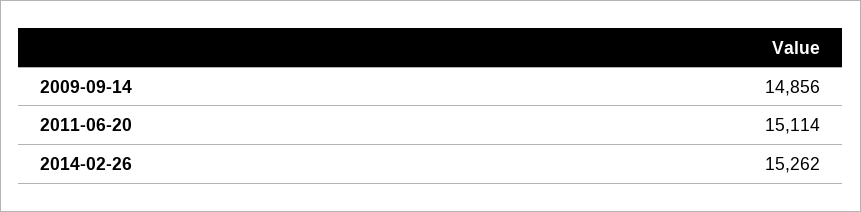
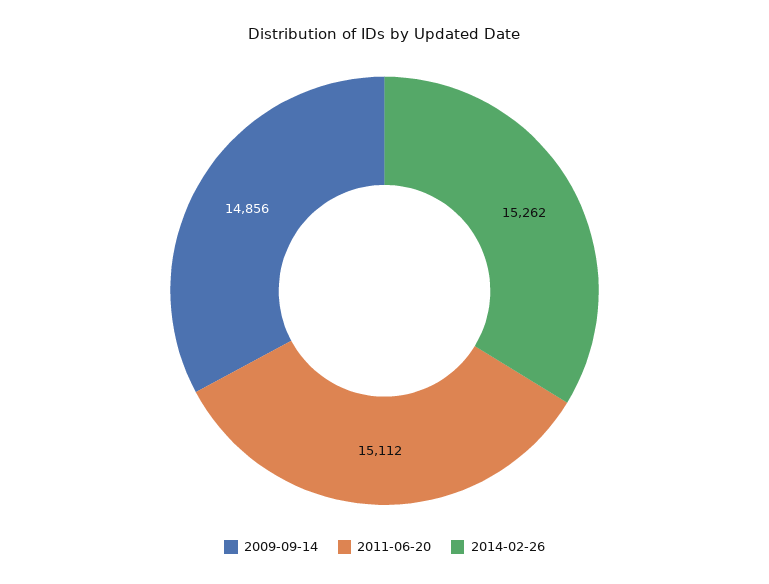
  {
    "2009-09-14": 14856,
-   "2011-06-20": 15114,
+   "2011-06-20": 15112,
    "2014-02-26": 15262
  }

